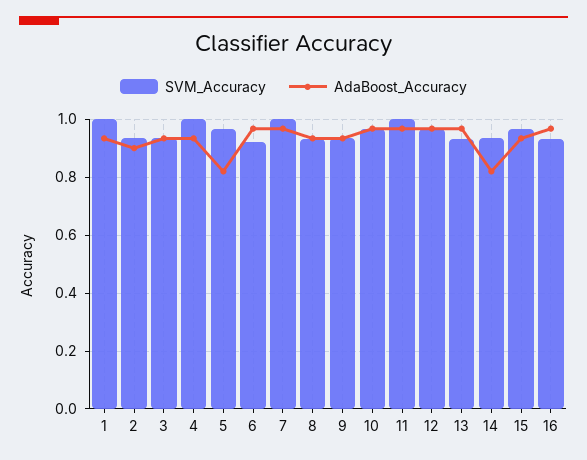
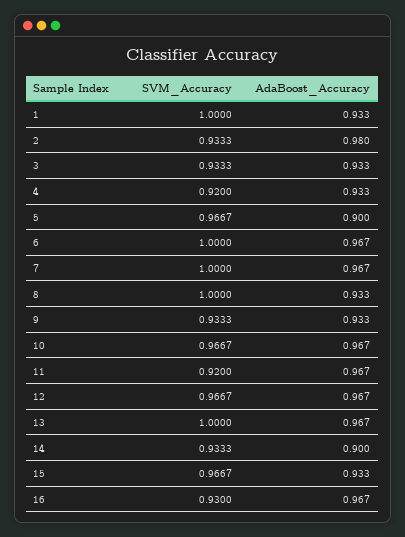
  {
    "SVM_Accuracy": {
      "1": 1,
      "2": 0.9333,
      "3": 0.9333,
-     "4": 1,
+     "4": 0.92,
      "5": 0.9667,
-     "6": 0.925,
+     "6": 1,
      "7": 1,
-     "8": 0.925,
+     "8": 1,
      "9": 0.9333,
      "10": 0.9667,
-     "11": 1,
+     "11": 0.92,
      "12": 0.9667,
-     "13": 0.925,
+     "13": 1,
      "14": 0.9333,
      "15": 0.9667,
      "16": 0.93
    },
    "AdaBoost_Accuracy": {
      "1": 0.933,
-     "2": 0.9,
+     "2": 0.98,
      "3": 0.933,
      "4": 0.933,
-     "5": 0.825,
+     "5": 0.9,
      "6": 0.967,
      "7": 0.967,
      "8": 0.933,
      "9": 0.933,
      "10": 0.967,
      "11": 0.967,
      "12": 0.967,
      "13": 0.967,
-     "14": 0.825,
+     "14": 0.9,
      "15": 0.933,
      "16": 0.967
    }
  }

